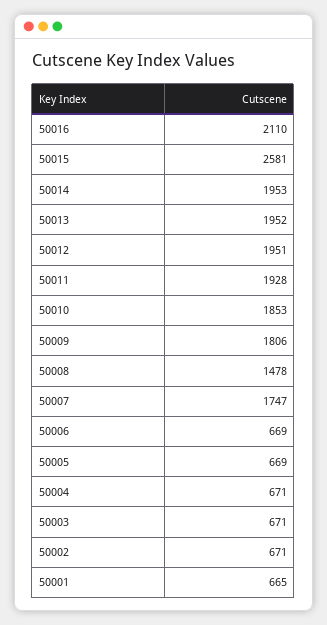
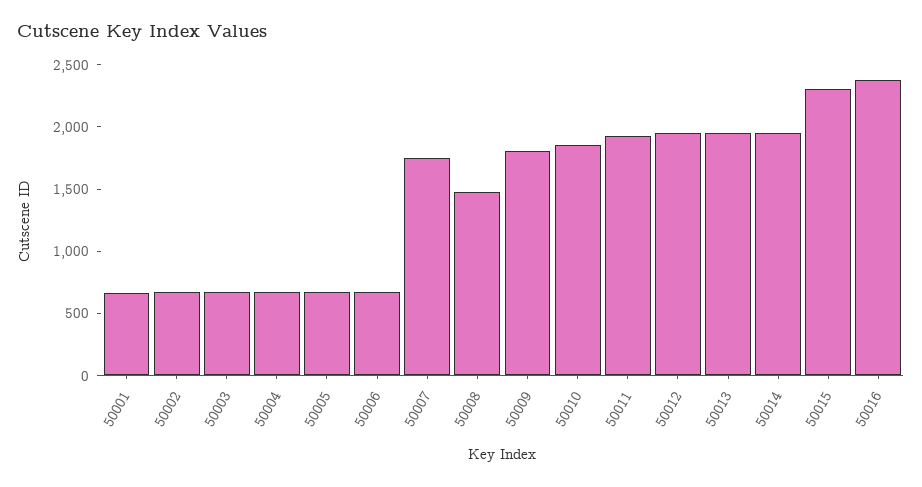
  {
-   "50016": 2110,
+   "50016": 2400,
-   "50015": 2581,
+   "50015": 2300,
    "50014": 1953,
    "50013": 1952,
    "50012": 1951,
    "50011": 1928,
    "50010": 1853,
    "50009": 1806,
    "50008": 1478,
    "50007": 1747,
    "50006": 669,
    "50005": 669,
    "50004": 671,
    "50003": 671,
    "50002": 671,
    "50001": 665
  }

